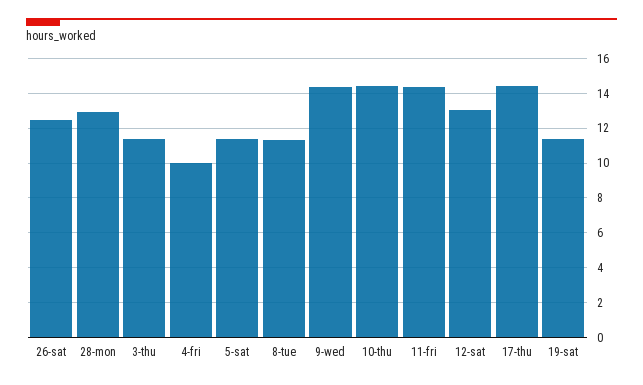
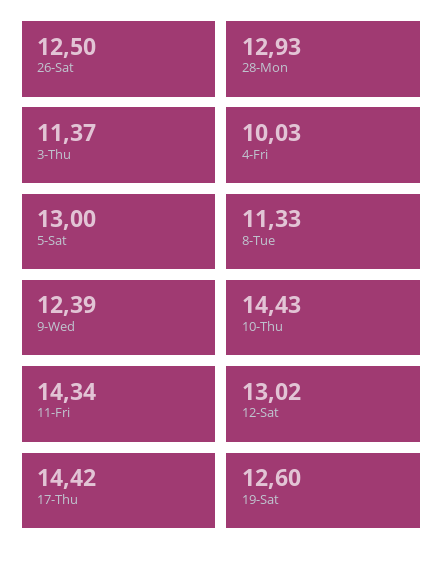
  {
    "26-sat": 12.5,
    "28-mon": 12.93,
    "3-thu": 11.37,
    "4-fri": 10.03,
-   "5-sat": 11.5,
+   "5-sat": 13,
    "8-tue": 11.33,
-   "9-wed": 14.5,
+   "9-wed": 12.39,
    "10-thu": 14.43,
    "11-fri": 14.34,
    "12-sat": 13.02,
    "17-thu": 14.42,
-   "19-sat": 11.5
+   "19-sat": 12.6
  }

